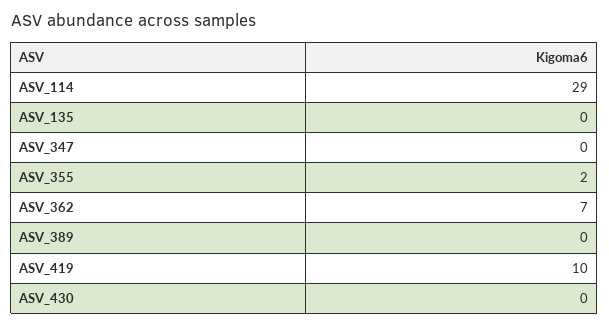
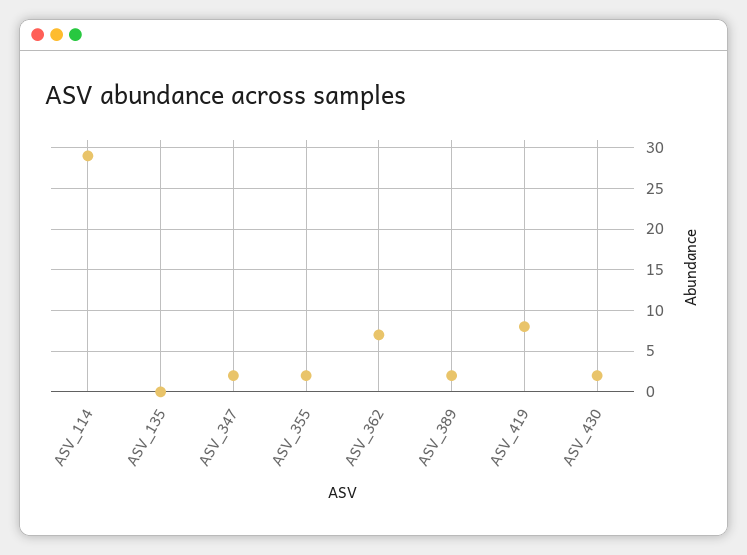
  {
    "ASV_114": 29,
    "ASV_135": 0,
-   "ASV_347": 0,
+   "ASV_347": 2,
    "ASV_355": 2,
    "ASV_362": 7,
-   "ASV_389": 0,
+   "ASV_389": 2,
-   "ASV_419": 10,
+   "ASV_419": 8,
-   "ASV_430": 0
+   "ASV_430": 2
  }

